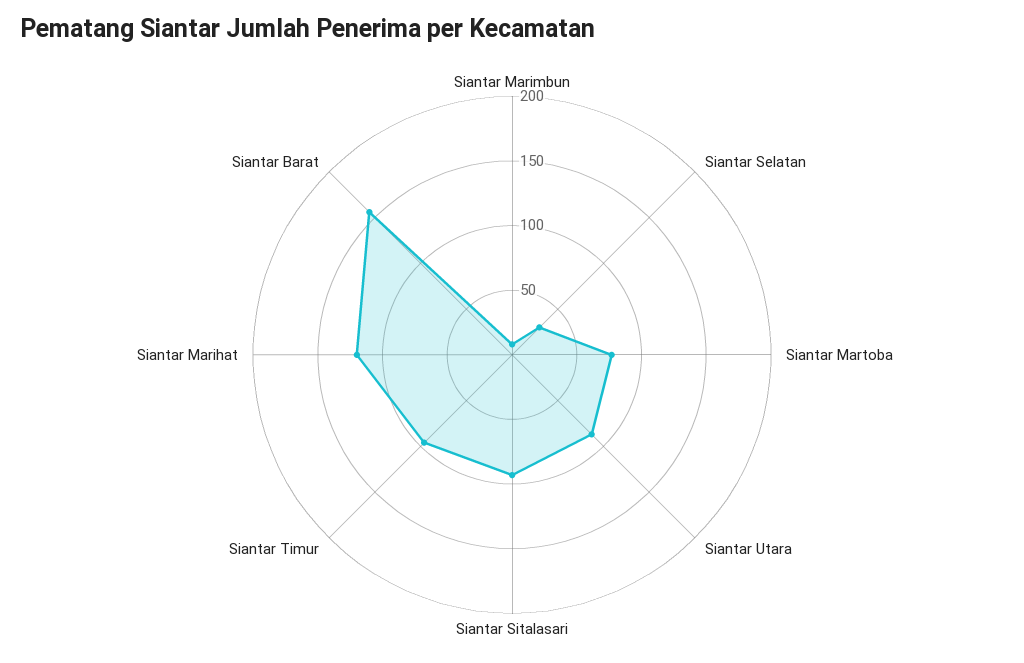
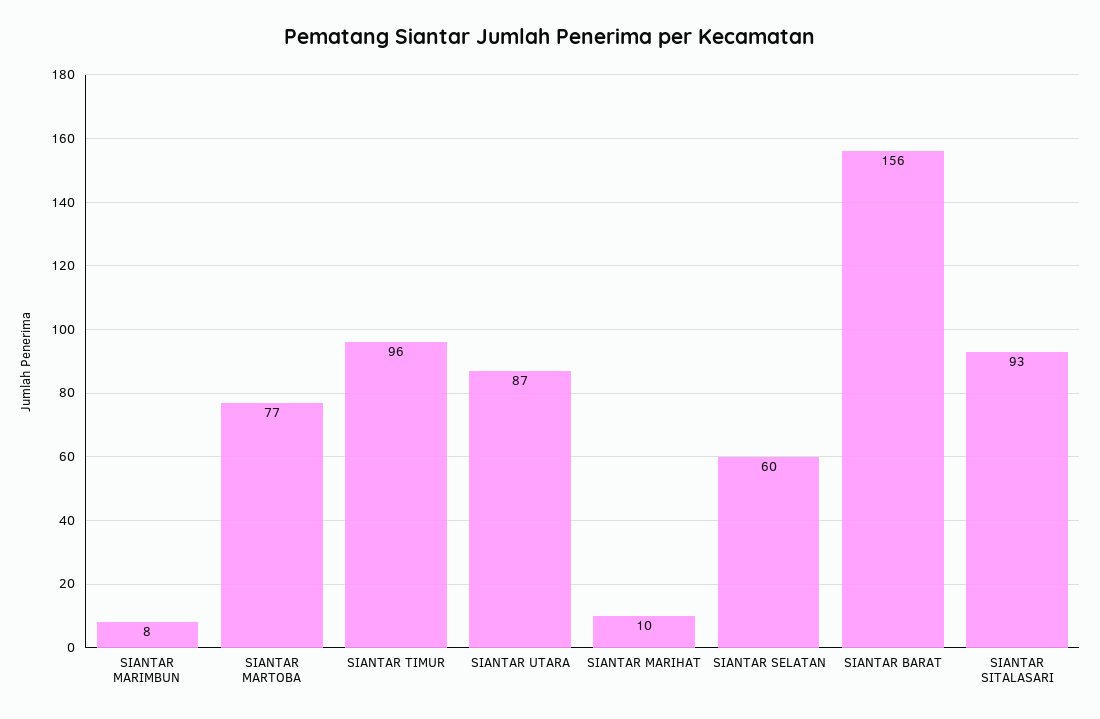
  {
    "Siantar Marimbun": 8,
-   "Siantar Selatan": 30,
+   "Siantar Selatan": 60,
    "Siantar Martoba": 77,
    "Siantar Utara": 87,
    "Siantar Sitalasari": 93,
    "Siantar Timur": 96,
-   "Siantar Marihat": 120,
+   "Siantar Marihat": 10,
    "Siantar Barat": 156
  }

